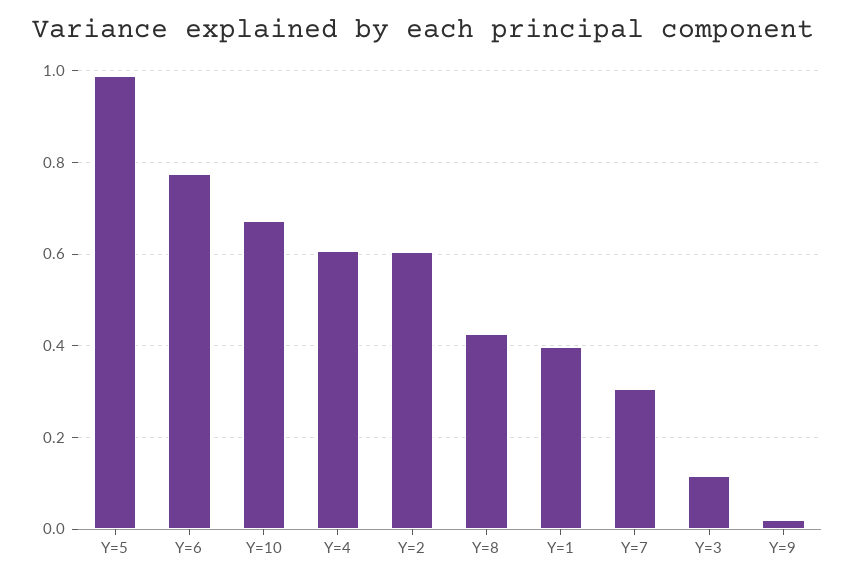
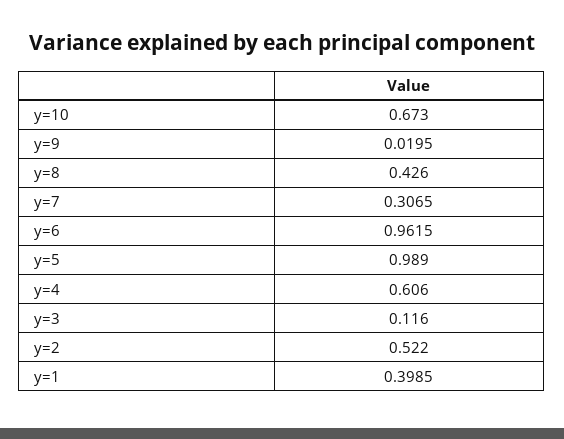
  {
    "Y=5": 0.989,
-   "Y=6": 0.78,
+   "Y=6": 0.9615,
    "Y=10": 0.673,
    "Y=4": 0.606,
-   "Y=2": 0.6,
+   "Y=2": 0.522,
    "Y=8": 0.426,
    "Y=1": 0.3985,
    "Y=7": 0.3065,
    "Y=3": 0.116,
    "Y=9": 0.0195
  }

